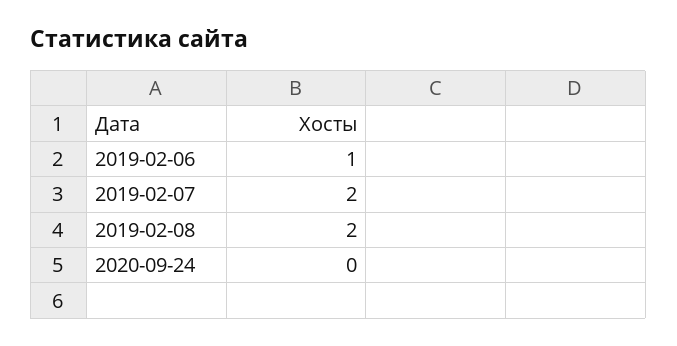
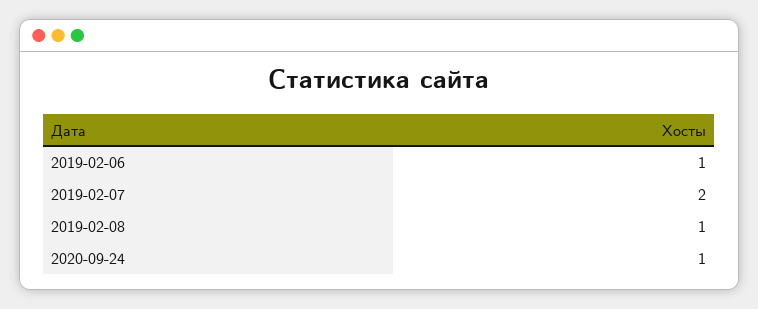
  {
    "2019-02-06": 1,
    "2019-02-07": 2,
-   "2019-02-08": 2,
+   "2019-02-08": 1,
-   "2020-09-24": 0
+   "2020-09-24": 1
  }

